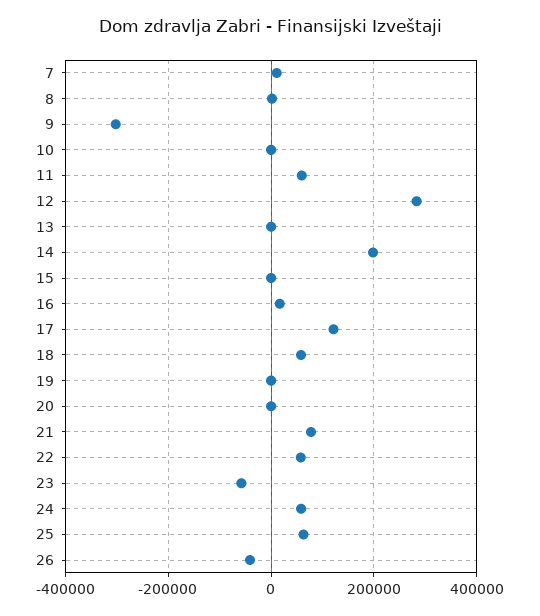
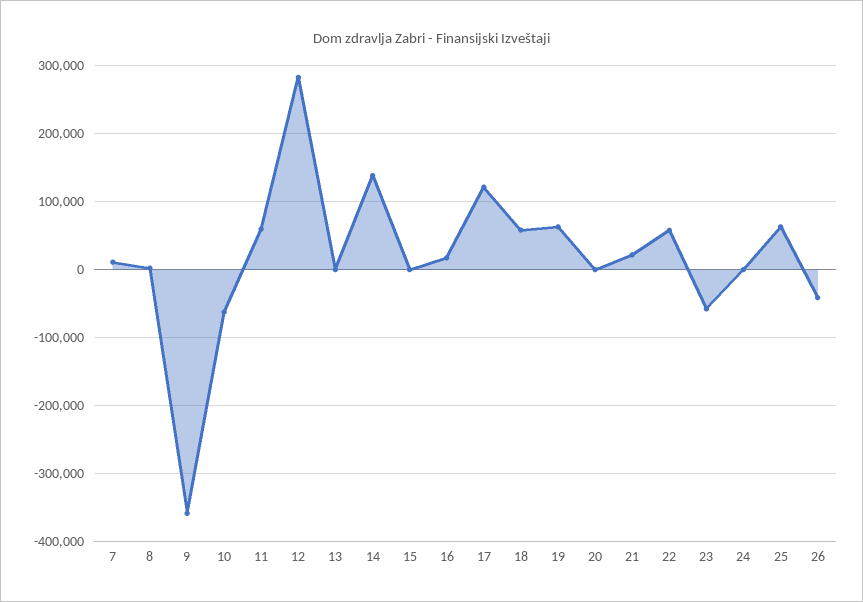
  {
    "7": 10000,
    "8": 0,
-   "9": -300000,
+   "9": -360000,
-   "10": 0,
+   "10": -60000,
    "11": 60000,
    "12": 280000,
    "13": 0,
-   "14": 200000,
+   "14": 140000,
    "15": 0,
    "16": 20000,
    "17": 120000,
    "18": 60000,
-   "19": 0,
+   "19": 60000,
    "20": 0,
-   "21": 80000,
+   "21": 20000,
    "22": 60000,
    "23": -60000,
-   "24": 60000,
+   "24": 0,
    "25": 60000,
    "26": -40000
  }

